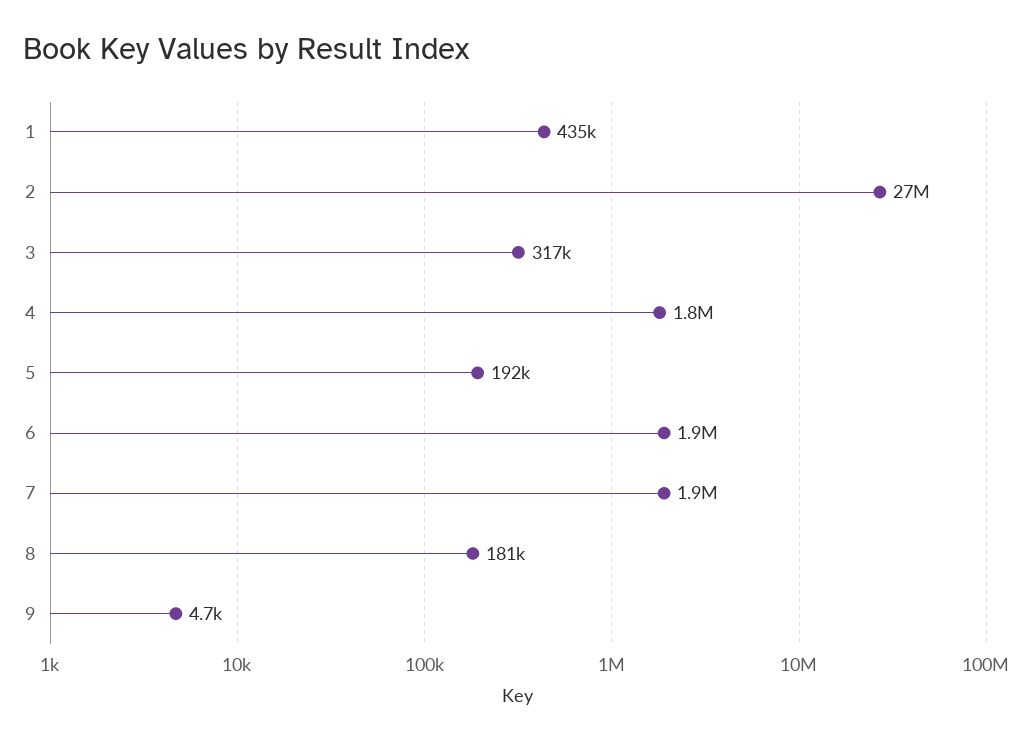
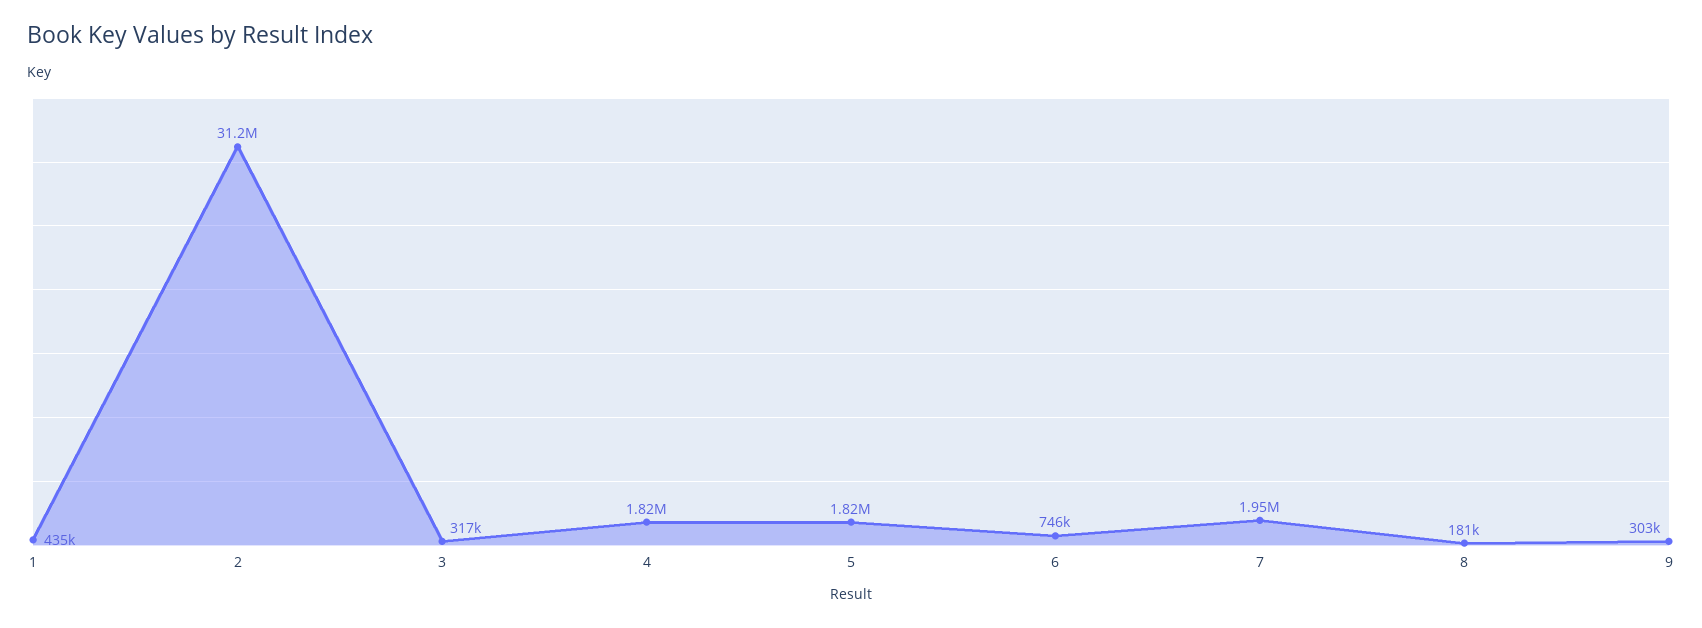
  {
    "1": 435000,
-   "2": 27000000,
+   "2": 31200000,
    "3": 317000,
    "4": 1820000,
-   "5": 192000,
+   "5": 1820000,
-   "6": 1900000,
+   "6": 746000,
    "7": 1950000,
    "8": 181000,
-   "9": 4700
+   "9": 303000
  }

